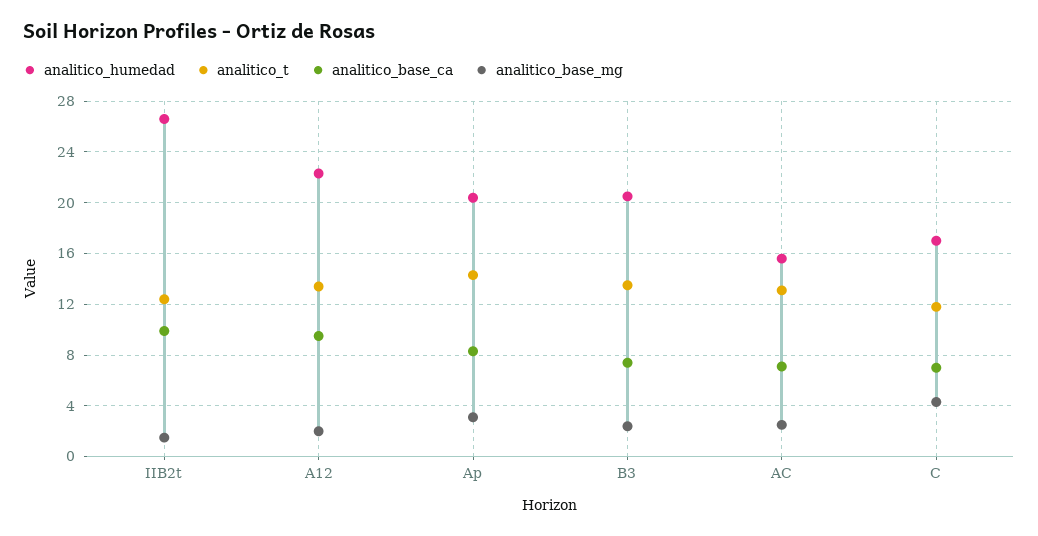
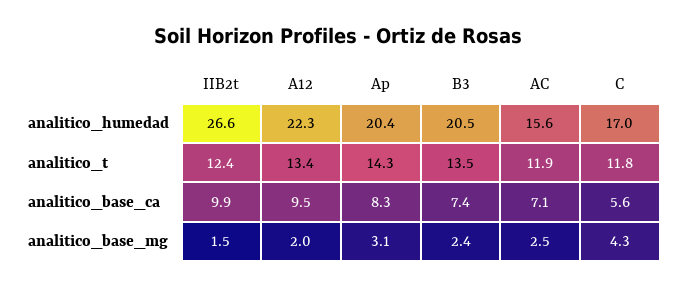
  {
    "analitico_humedad": {
      "IIB2t": 26.6,
      "A12": 22.3,
      "Ap": 20.4,
      "B3": 20.5,
      "AC": 15.6,
      "C": 17
    },
    "analitico_t": {
      "IIB2t": 12.4,
      "A12": 13.4,
      "Ap": 14.3,
      "B3": 13.5,
-     "AC": 13,
+     "AC": 11.9,
      "C": 11.8
    },
    "analitico_base_ca": {
      "IIB2t": 9.9,
      "A12": 9.5,
      "Ap": 8.3,
      "B3": 7.4,
      "AC": 7.1,
-     "C": 7
+     "C": 5.6
    },
    "analitico_base_mg": {
      "IIB2t": 1.5,
      "A12": 2,
      "Ap": 3.1,
      "B3": 2.4,
      "AC": 2.5,
      "C": 4.3
    }
  }

